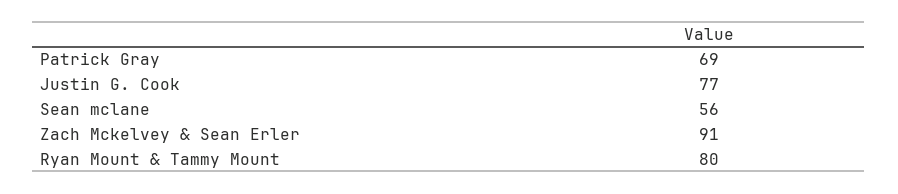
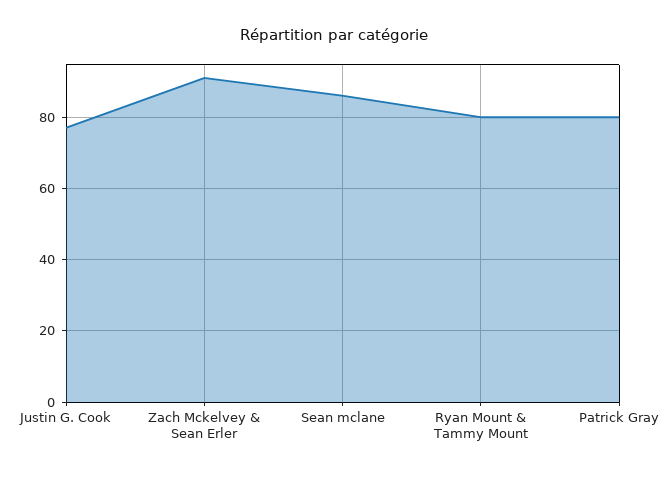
  {
-   "Patrick Gray": 69,
+   "Patrick Gray": 80,
    "Justin G. Cook": 77,
-   "Sean mclane": 56,
+   "Sean mclane": 85,
    "Zach Mckelvey & Sean Erler": 91,
    "Ryan Mount & Tammy Mount": 80
  }

